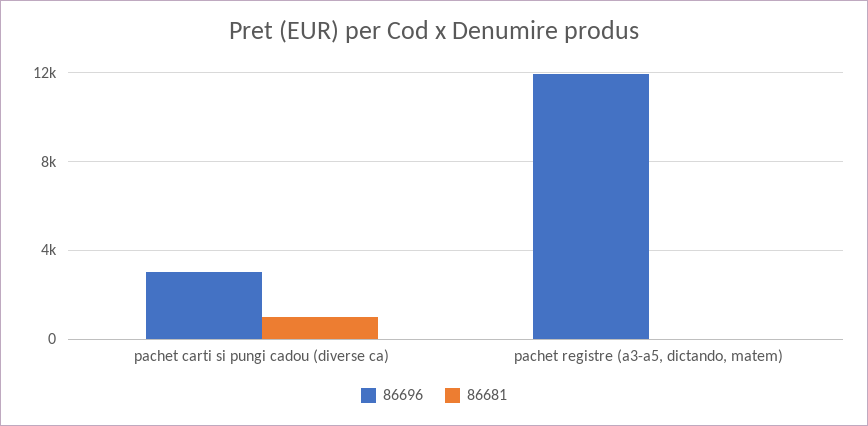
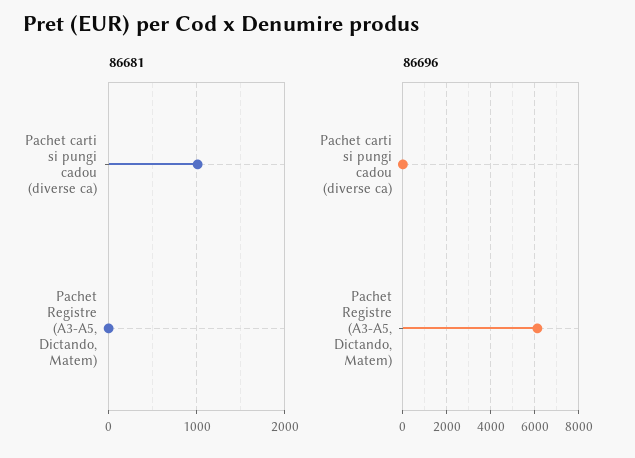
  {
    "86696": {
-     "pachet carti si pungi cadou (diverse ca)": 3000,
+     "pachet carti si pungi cadou (diverse ca)": 0,
-     "pachet registre (a3-a5, dictando, matem)": 12000
+     "pachet registre (a3-a5, dictando, matem)": 6000
    },
    "86681": {
      "pachet carti si pungi cadou (diverse ca)": 1000,
      "pachet registre (a3-a5, dictando, matem)": 0
    }
  }

